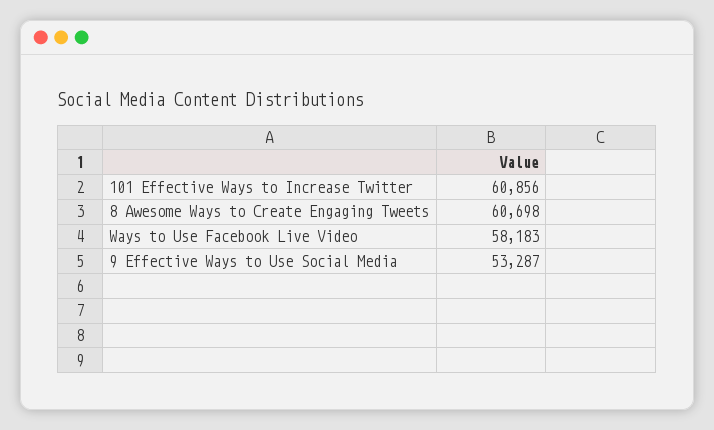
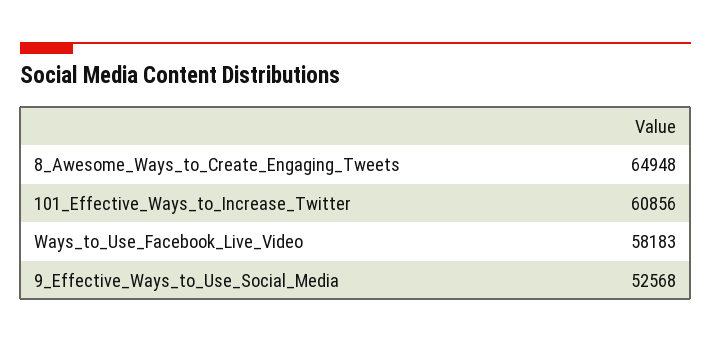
  {
    "101 Effective Ways to Increase Twitter": 60856,
-   "8 Awesome Ways to Create Engaging Tweets": 60698,
+   "8 Awesome Ways to Create Engaging Tweets": 64948,
    "Ways to Use Facebook Live Video": 58183,
-   "9 Effective Ways to Use Social Media": 53287
+   "9 Effective Ways to Use Social Media": 52568
  }

